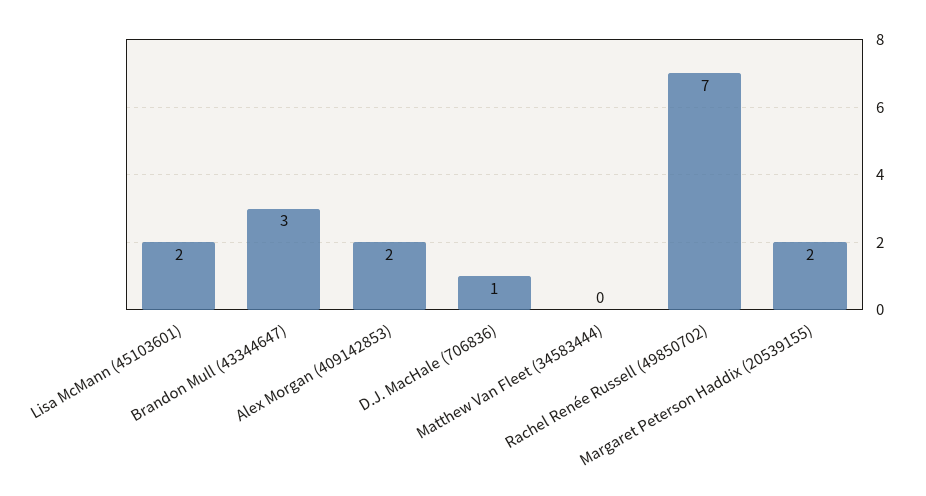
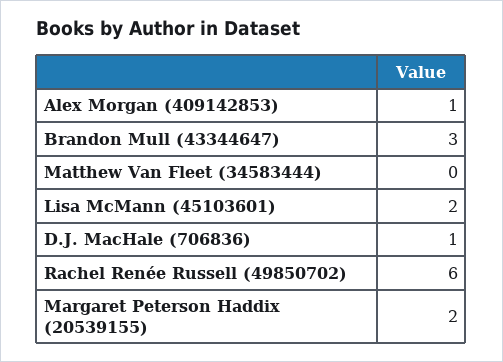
  {
    "Lisa McMann (45103601)": 2,
    "Brandon Mull (43344647)": 3,
-   "Alex Morgan (409142853)": 2,
+   "Alex Morgan (409142853)": 1,
    "D.J. MacHale (706836)": 1,
    "Matthew Van Fleet (34583444)": 0,
-   "Rachel Renée Russell (49850702)": 7,
+   "Rachel Renée Russell (49850702)": 6,
    "Margaret Peterson Haddix (20539155)": 2
  }

